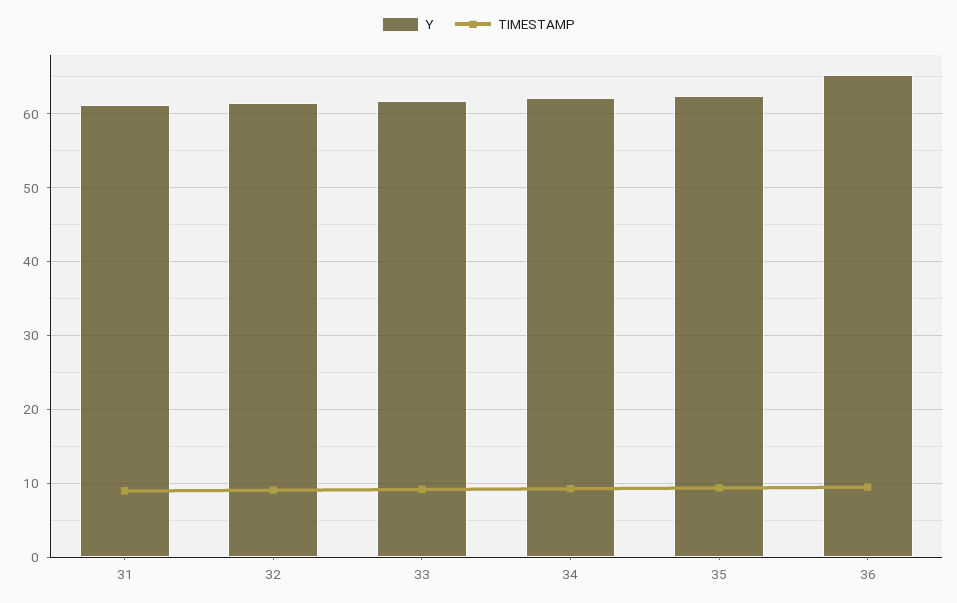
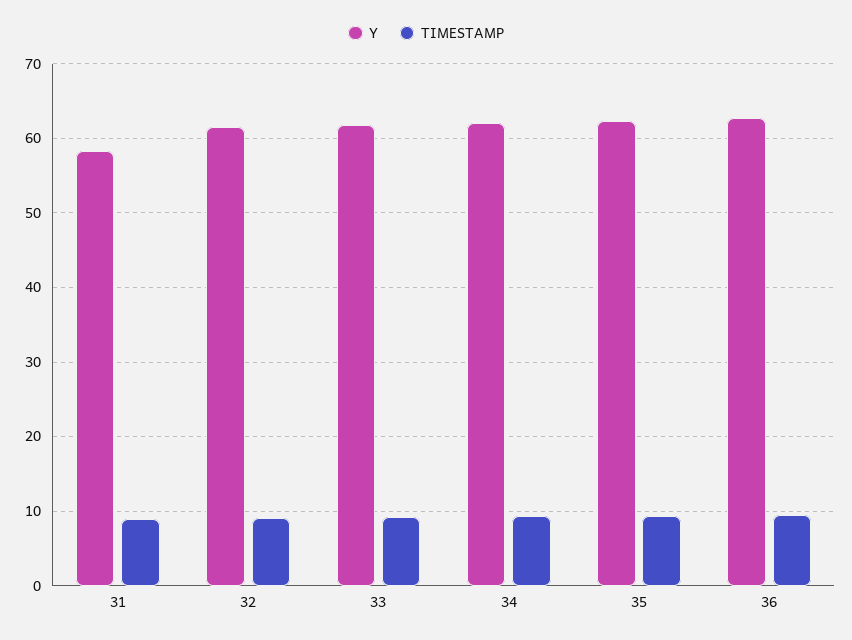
  {
    "Y": {
-     "31": 61,
+     "31": 58,
      "32": 61,
      "33": 62,
      "34": 62,
      "35": 62,
-     "36": 65
+     "36": 63
    },
    "TIMESTAMP": {
      "31": 9,
      "32": 9,
      "33": 9,
      "34": 9,
      "35": 9,
      "36": 10
    }
  }

